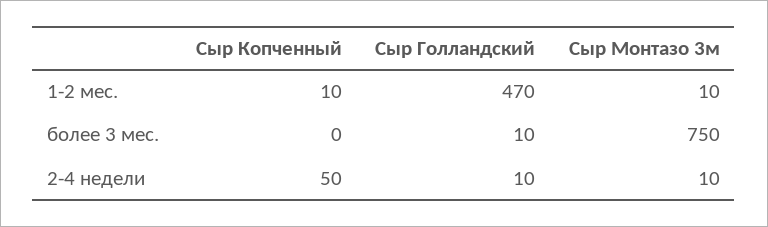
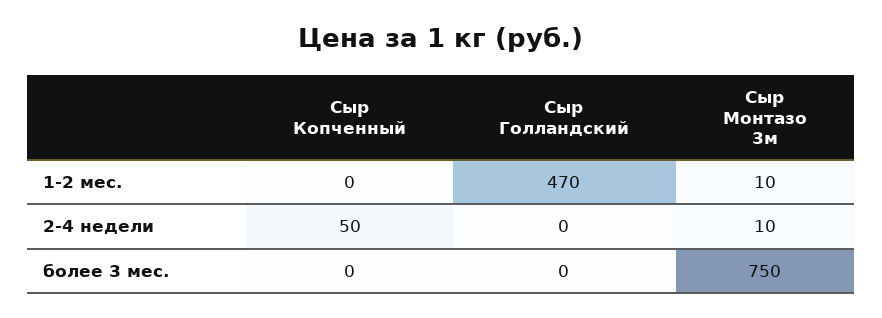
  {
    "Сыр Копченный": {
-     "1-2 мес.": 10,
+     "1-2 мес.": 0,
      "более 3 мес.": 0,
      "2-4 недели": 50
    },
    "Сыр Голландский": {
      "1-2 мес.": 470,
-     "более 3 мес.": 10,
+     "более 3 мес.": 0,
-     "2-4 недели": 10
+     "2-4 недели": 0
    },
    "Сыр Монтазо 3м": {
      "1-2 мес.": 10,
      "более 3 мес.": 750,
      "2-4 недели": 10
    }
  }

